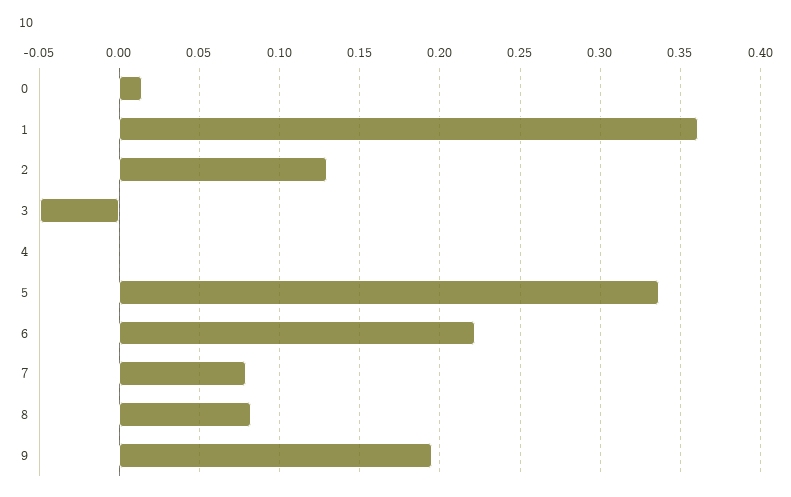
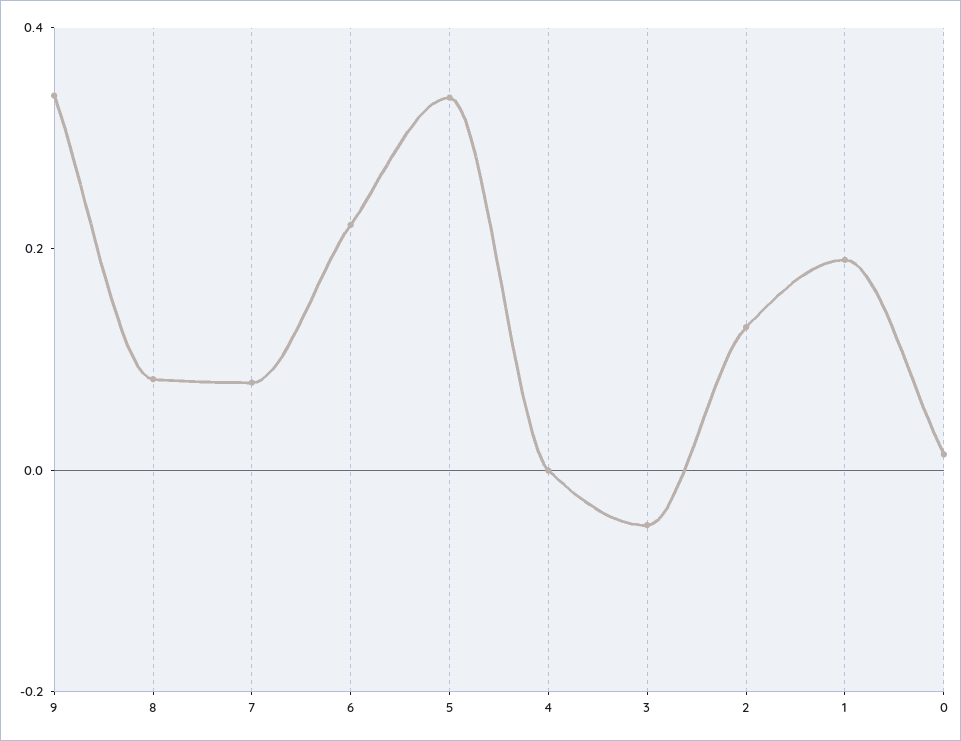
  {
    "0": 0.015,
-   "1": 0.36,
+   "1": 0.2,
    "2": 0.13,
    "3": -0.05,
    "4": 0,
    "5": 0.335,
    "6": 0.22,
    "7": 0.08,
    "8": 0.08,
-   "9": 0.195
+   "9": 0.35
  }

